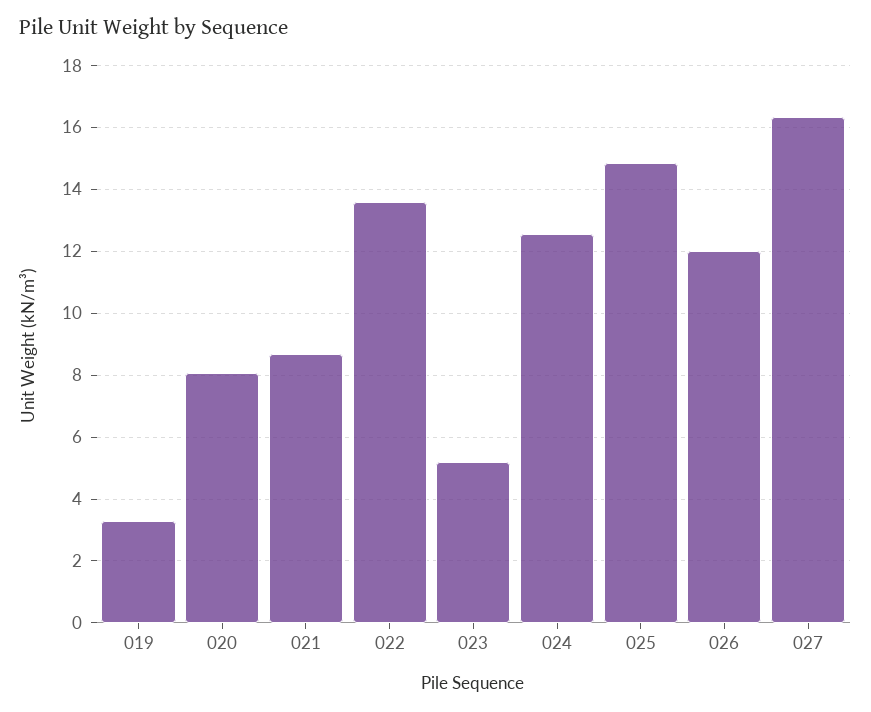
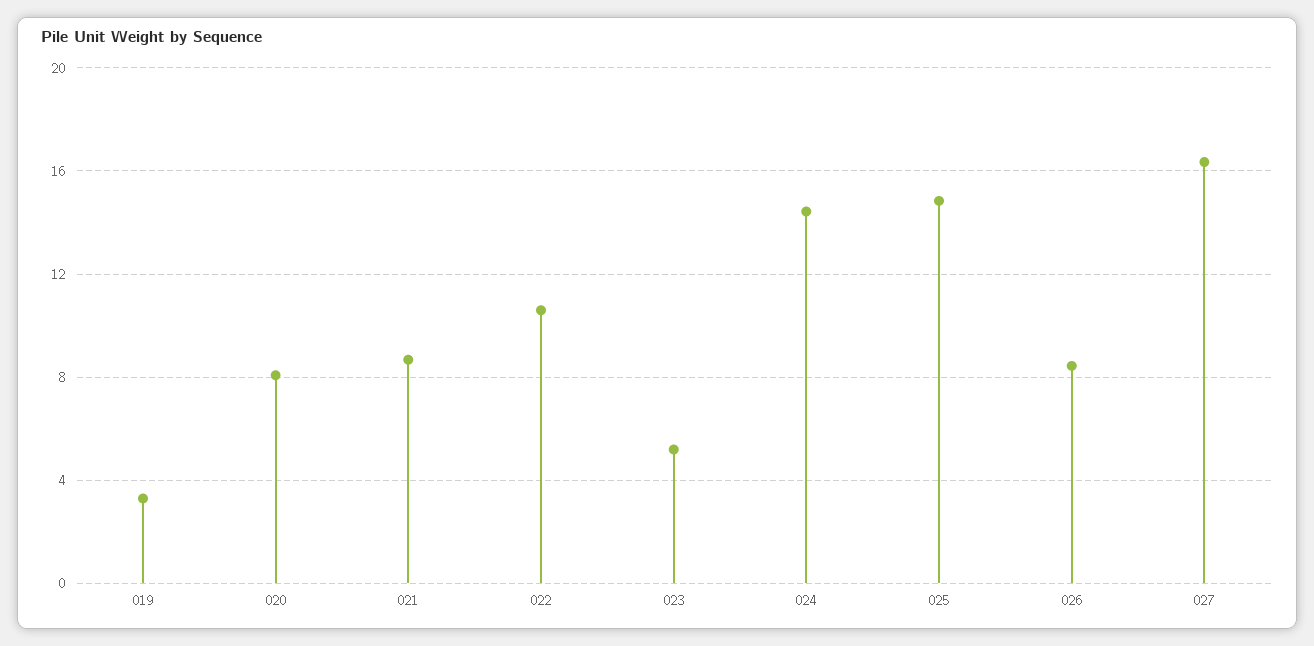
  {
    "019": 3.4,
    "020": 8,
    "021": 8.6,
-   "022": 13.6,
+   "022": 10.5,
    "023": 5.2,
-   "024": 12.6,
+   "024": 14.5,
    "025": 14.8,
-   "026": 12,
+   "026": 8.5,
    "027": 16.4
  }

